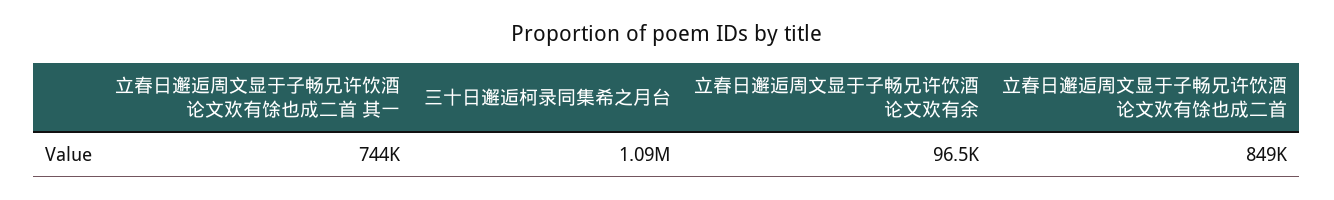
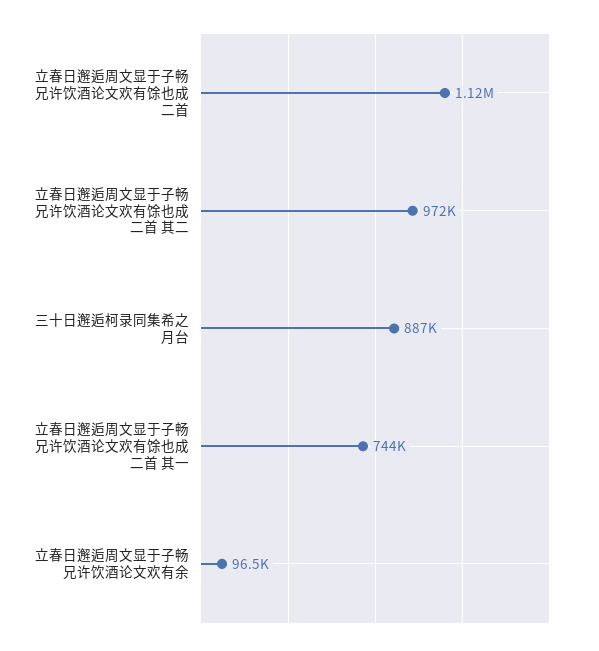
  {
    "立春日邂逅周文显于子畅兄许饮酒论文欢有馀也成二首 其一": 744000,
-   "三十日邂逅柯录同集希之月台": 1090000,
+   "三十日邂逅柯录同集希之月台": 887000,
    "立春日邂逅周文显于子畅兄许饮酒论文欢有余": 96500,
-   "立春日邂逅周文显于子畅兄许饮酒论文欢有馀也成二首": 849000
+   "立春日邂逅周文显于子畅兄许饮酒论文欢有馀也成二首": 1120000,
+   "立春日邂逅周文显于子畅兄许饮酒论文欢有馀也成二首 其二": 972000
  }

